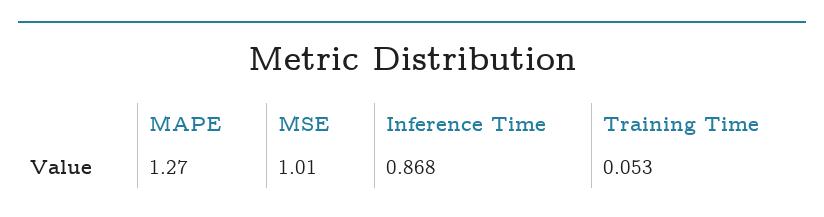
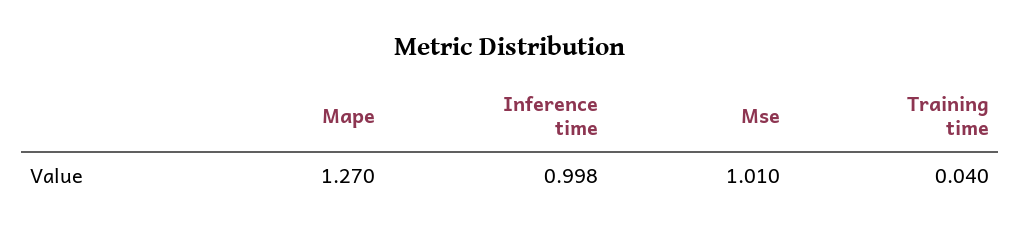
  {
    "MAPE": 1.27,
    "MSE": 1.01,
-   "Inference Time": 0.868,
+   "Inference Time": 0.998,
-   "Training Time": 0.053
+   "Training Time": 0.04
  }

